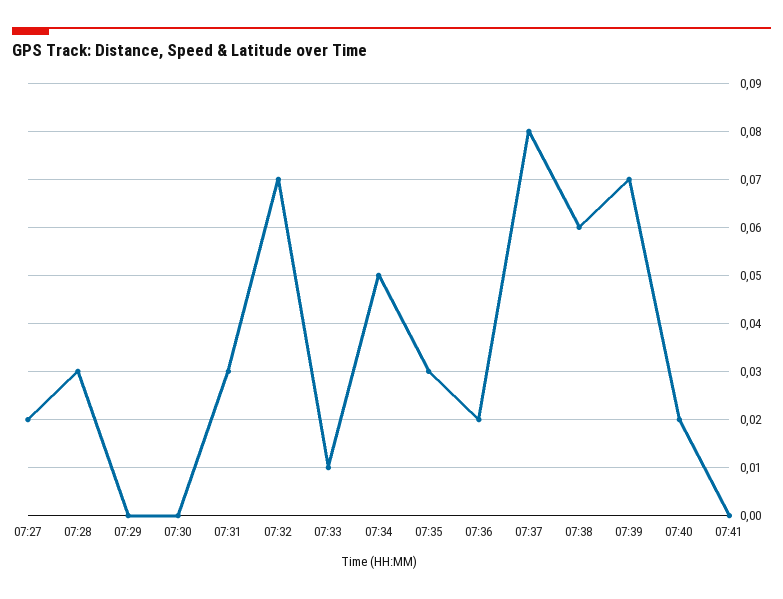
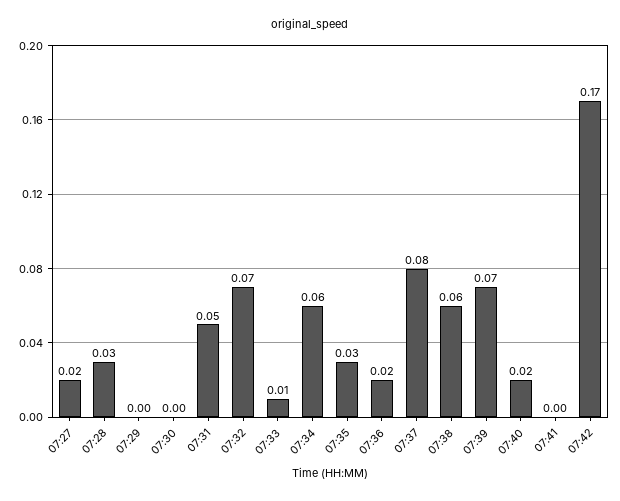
  {
    "07:27": 0.02,
    "07:28": 0.03,
    "07:29": 0,
    "07:30": 0,
-   "07:31": 0.03,
+   "07:31": 0.05,
    "07:32": 0.07,
    "07:33": 0.01,
-   "07:34": 0.05,
+   "07:34": 0.06,
    "07:35": 0.03,
    "07:36": 0.02,
    "07:37": 0.08,
    "07:38": 0.06,
    "07:39": 0.07,
    "07:40": 0.02,
-   "07:41": 0
+   "07:41": 0,
+   "07:42": 0.17
  }

